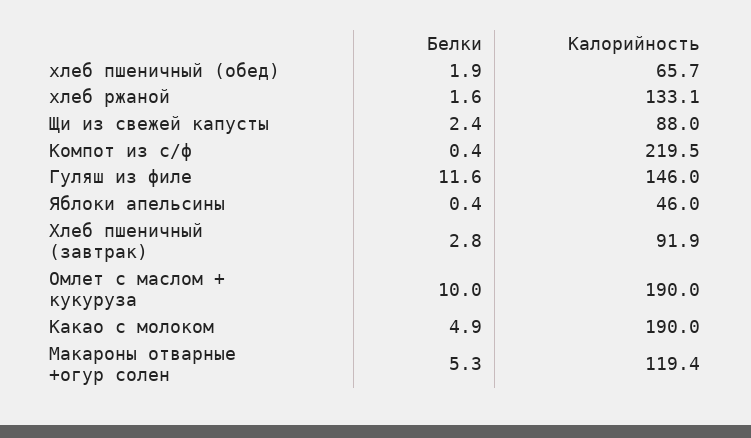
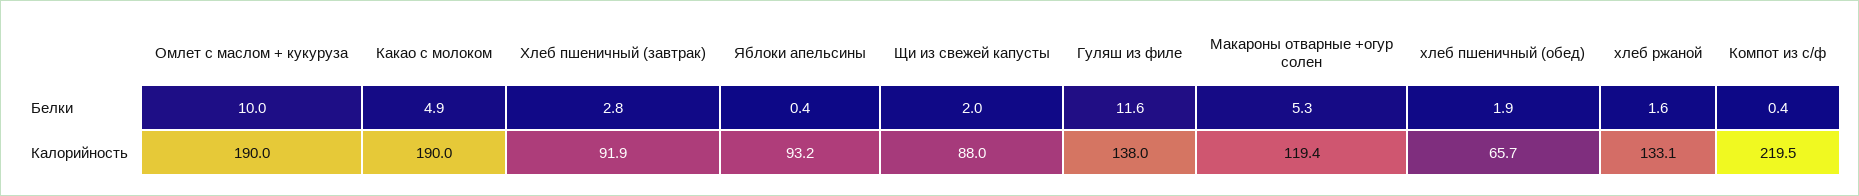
  {
    "Белки": {
      "хлеб пшеничный (обед)": 1.9,
      "хлеб ржаной": 1.6,
-     "Щи из свежей капусты": 2.4,
+     "Щи из свежей капусты": 2,
      "Компот из с/ф": 0.4,
      "Гуляш из филе": 11.6,
      "Яблоки апельсины": 0.4,
      "Хлеб пшеничный (завтрак)": 2.8,
      "Омлет с маслом + кукуруза": 10,
      "Какао с молоком": 4.9,
      "Макароны отварные +огур солен": 5.3
    },
    "Калорийность": {
      "хлеб пшеничный (обед)": 65.7,
      "хлеб ржаной": 133.1,
      "Щи из свежей капусты": 88,
      "Компот из с/ф": 219.5,
-     "Гуляш из филе": 146,
+     "Гуляш из филе": 138,
-     "Яблоки апельсины": 46,
+     "Яблоки апельсины": 93.2,
      "Хлеб пшеничный (завтрак)": 91.9,
      "Омлет с маслом + кукуруза": 190,
      "Какао с молоком": 190,
      "Макароны отварные +огур солен": 119.4
    }
  }

